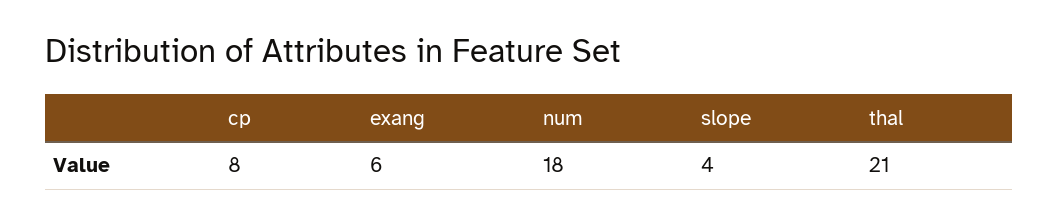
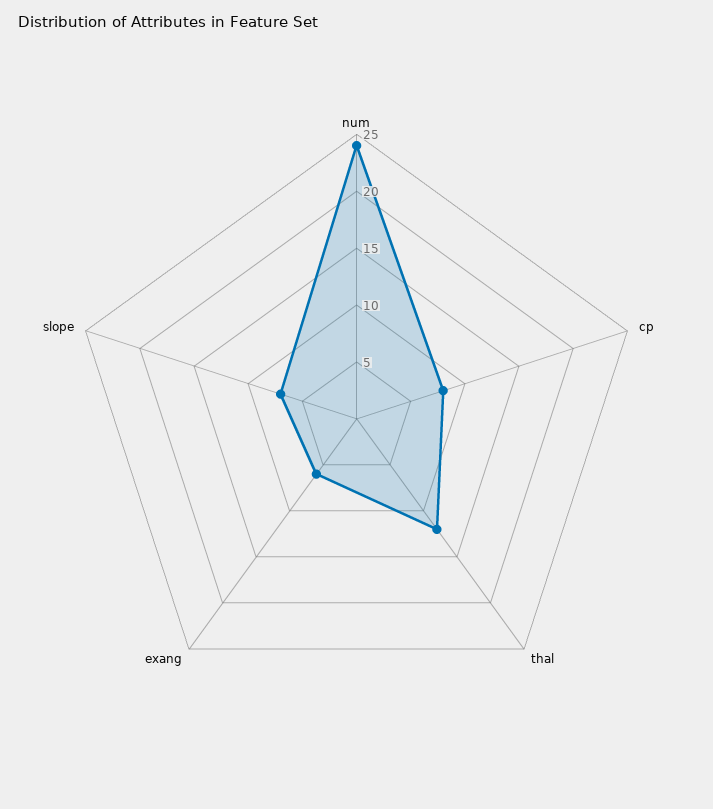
  {
    "cp": 8,
    "exang": 6,
-   "num": 18,
+   "num": 24,
-   "slope": 4,
+   "slope": 7,
-   "thal": 21
+   "thal": 12
  }

